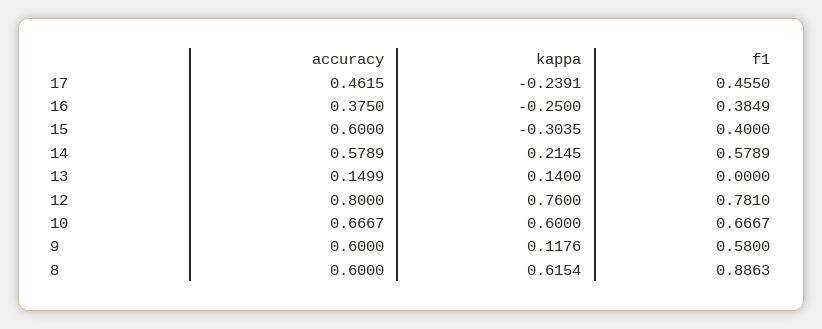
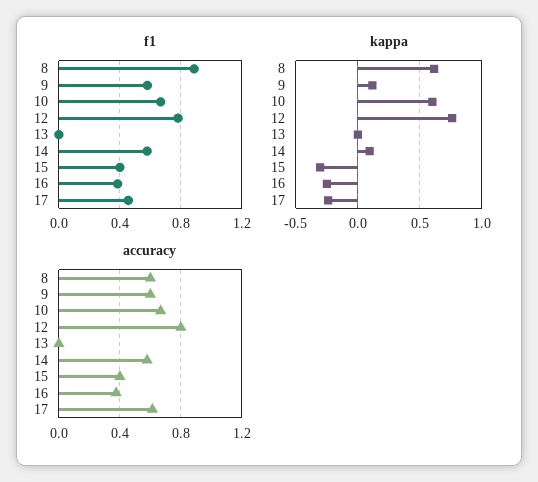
  {
    "accuracy": {
-     "17": 0.4615,
+     "17": 0.6,
      "16": 0.375,
-     "15": 0.6,
+     "15": 0.4,
      "14": 0.5789,
-     "13": 0.1499,
+     "13": 0,
      "12": 0.8,
      "10": 0.6667,
      "9": 0.6,
      "8": 0.6
    },
    "kappa": {
      "17": -0.2391,
      "16": -0.25,
      "15": -0.3035,
-     "14": 0.2145,
+     "14": 0.1,
-     "13": 0.14,
+     "13": 0,
      "12": 0.76,
      "10": 0.6,
      "9": 0.1176,
      "8": 0.6154
    },
    "f1": {
      "17": 0.455,
      "16": 0.3849,
      "15": 0.4,
      "14": 0.5789,
      "13": 0,
      "12": 0.781,
      "10": 0.6667,
      "9": 0.58,
      "8": 0.8863
    }
  }

